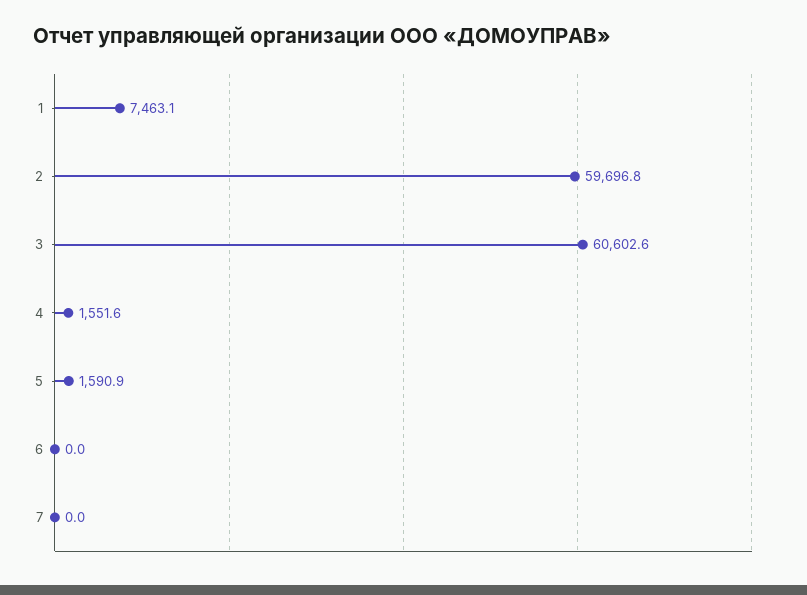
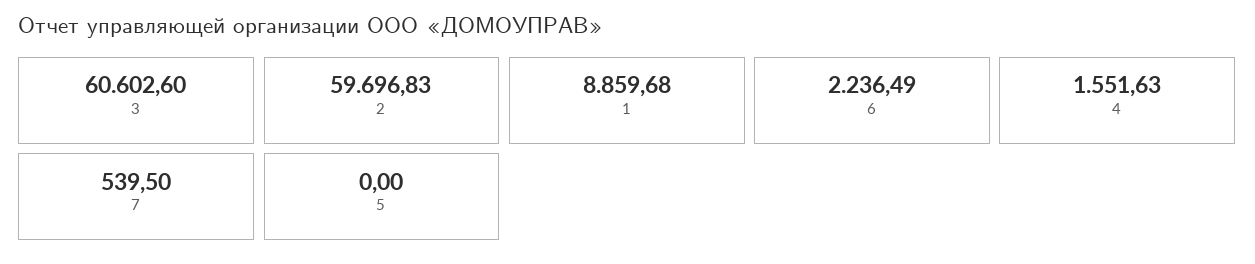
  {
-   "1": 7463.1,
+   "1": 8859.68,
    "2": 59696.83,
    "3": 60602.6,
    "4": 1551.63,
-   "5": 1590.9,
+   "5": 0,
-   "6": 0,
+   "6": 2236.49,
-   "7": 0
+   "7": 539.5
  }

